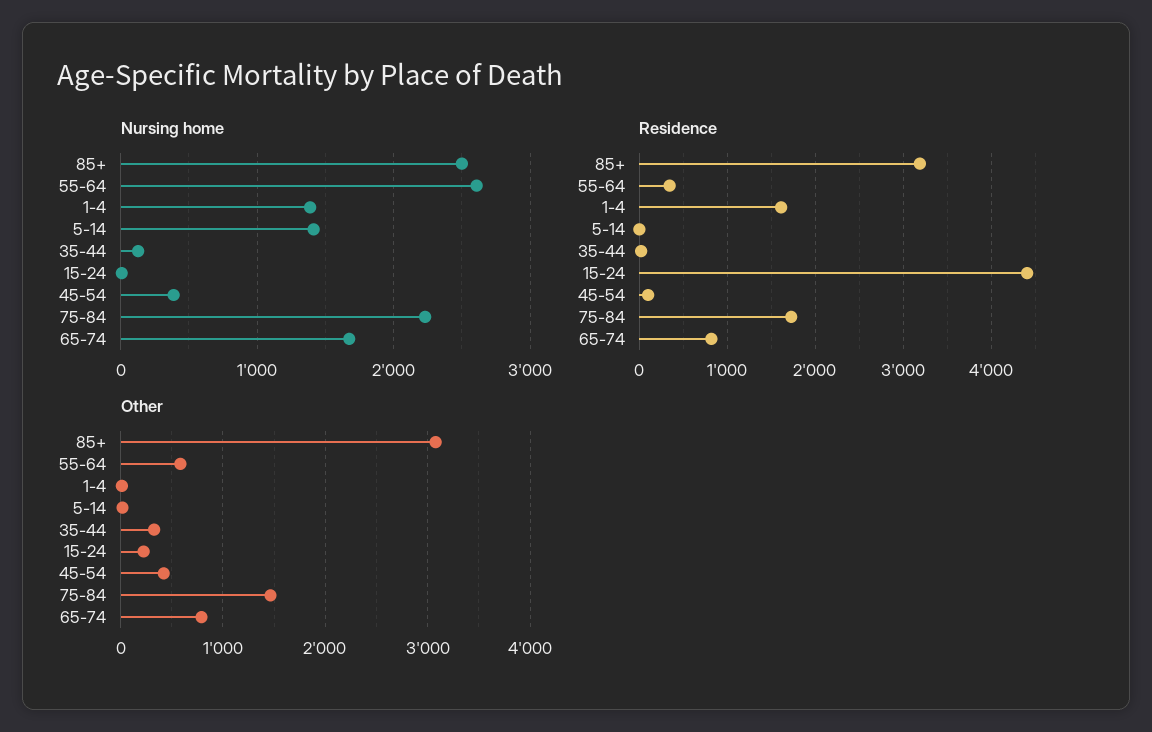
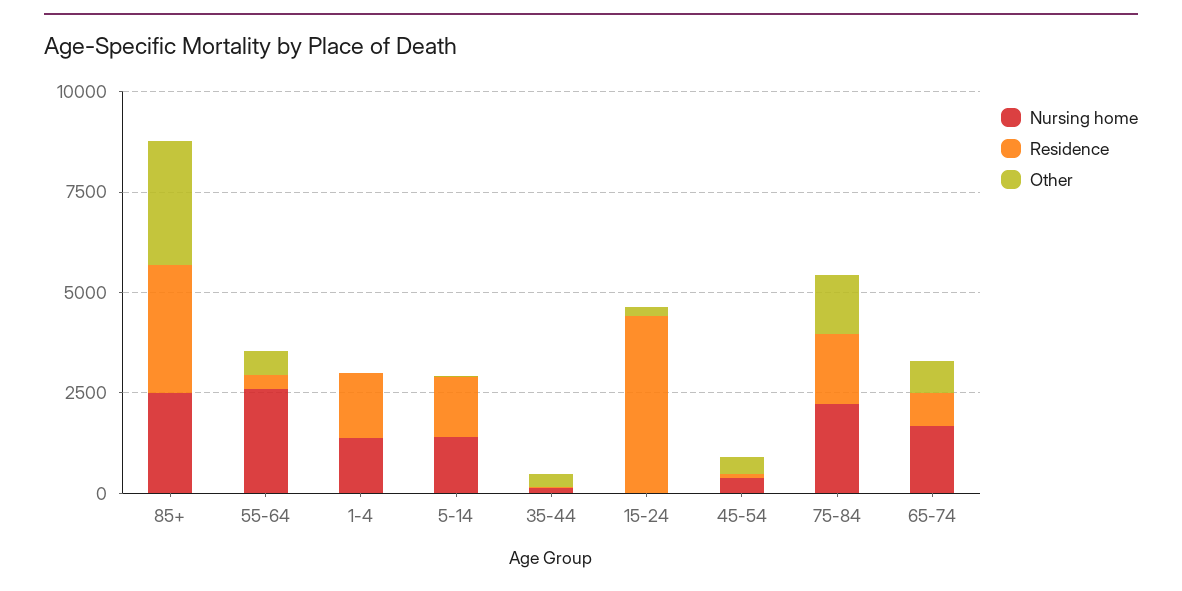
  {
    "Nursing home": {
      "85+": 2500,
      "55-64": 2600,
      "1-4": 1400,
      "5-14": 1400,
      "35-44": 100,
      "15-24": 0,
      "45-54": 400,
      "75-84": 2200,
      "65-74": 1700
    },
    "Residence": {
      "85+": 3200,
      "55-64": 300,
      "1-4": 1600,
-     "5-14": 0,
+     "5-14": 1500,
      "35-44": 0,
      "15-24": 4400,
      "45-54": 100,
      "75-84": 1700,
      "65-74": 800
    },
    "Other": {
      "85+": 3100,
      "55-64": 600,
      "1-4": 0,
      "5-14": 0,
      "35-44": 300,
      "15-24": 200,
      "45-54": 400,
      "75-84": 1500,
      "65-74": 800
    }
  }

